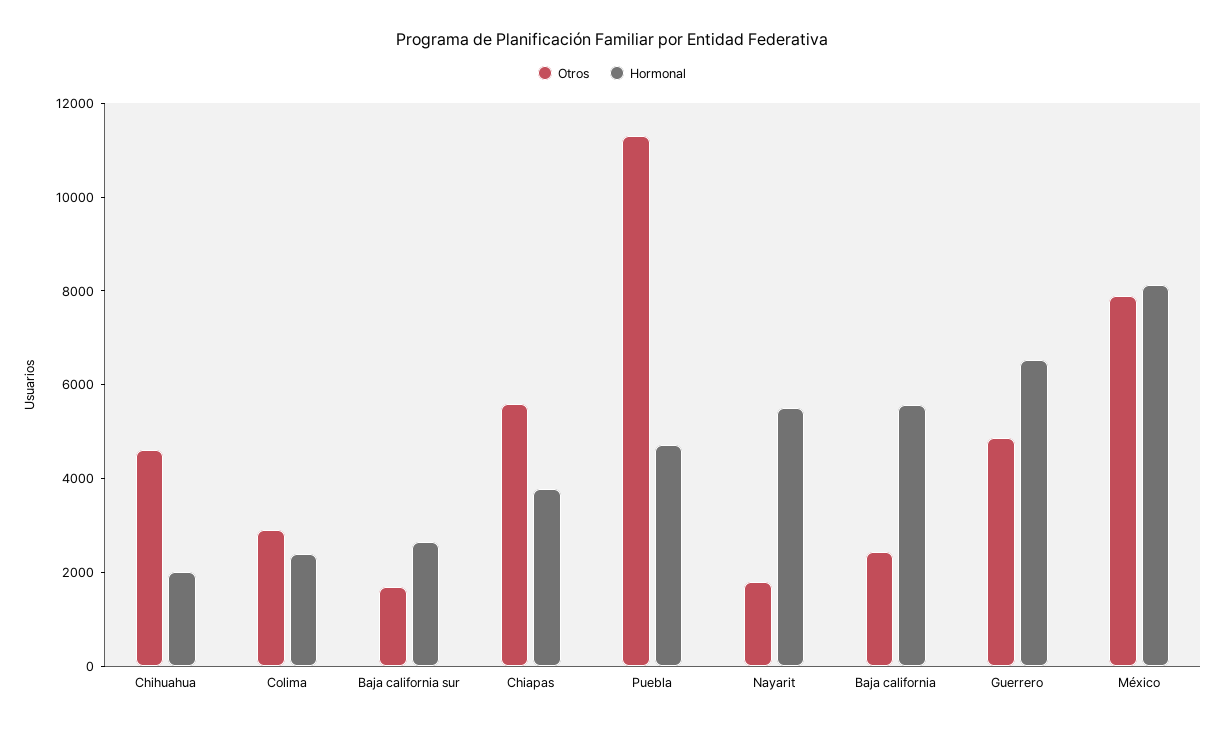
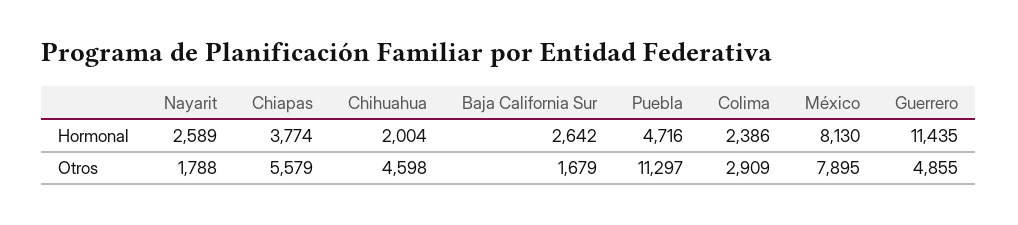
  {
    "Otros": {
      "Chihuahua": 4598,
      "Colima": 2909,
      "Baja california sur": 1679,
      "Chiapas": 5579,
      "Puebla": 11297,
      "Nayarit": 1788,
-     "Baja california": 2500,
      "Guerrero": 4855,
      "México": 7895
    },
    "Hormonal": {
      "Chihuahua": 2004,
      "Colima": 2386,
      "Baja california sur": 2642,
      "Chiapas": 3774,
      "Puebla": 4716,
-     "Nayarit": 5500,
+     "Nayarit": 2589,
-     "Baja california": 5500,
-     "Guerrero": 6500,
+     "Guerrero": 11435,
      "México": 8130
    }
  }

